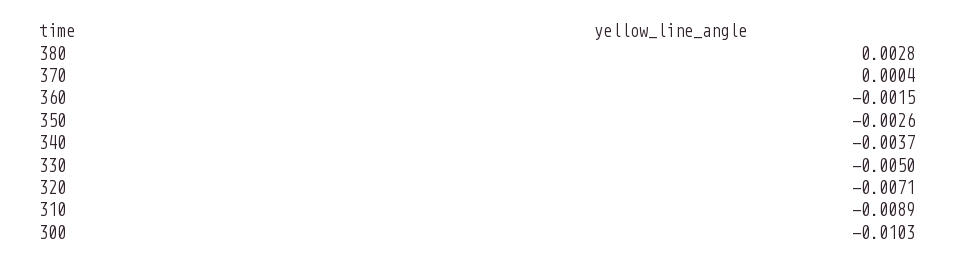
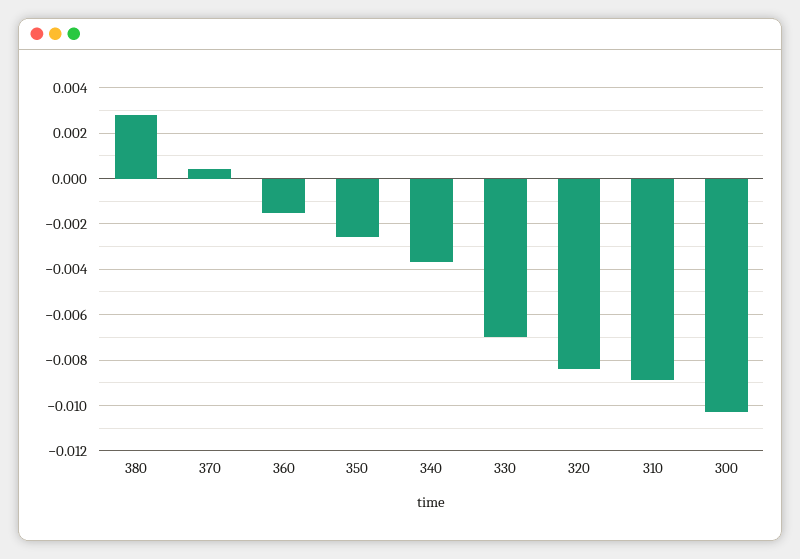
  {
    "380": 0.0028,
    "370": 0.0004,
    "360": -0.0015,
    "350": -0.0026,
    "340": -0.0037,
-   "330": -0.005,
+   "330": -0.007,
-   "320": -0.0071,
+   "320": -0.0085,
    "310": -0.0089,
    "300": -0.0103
  }

